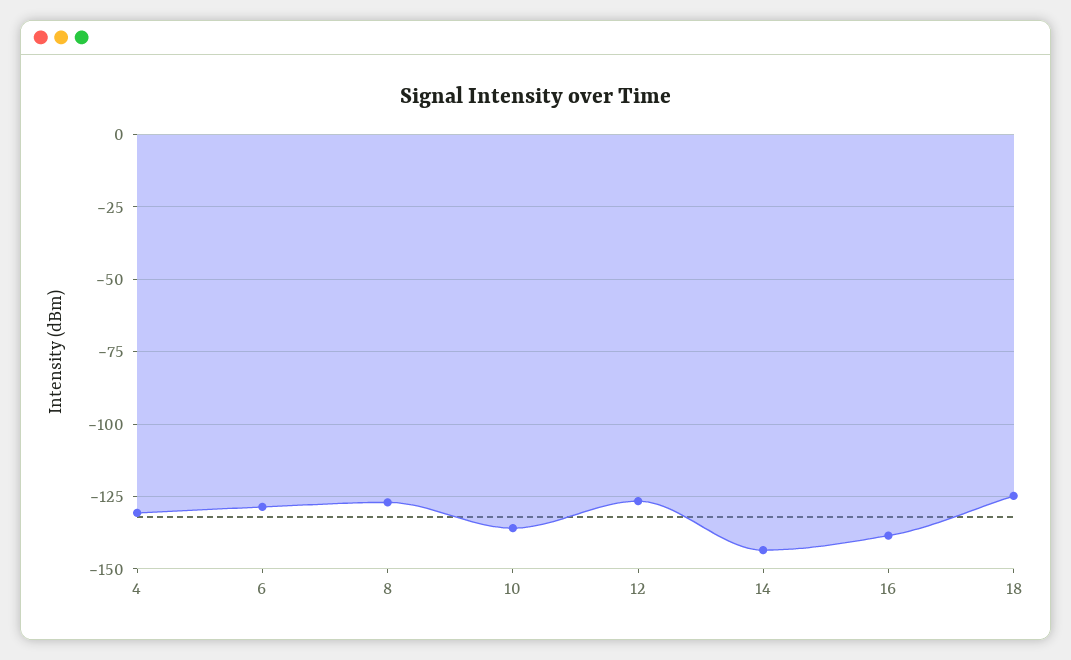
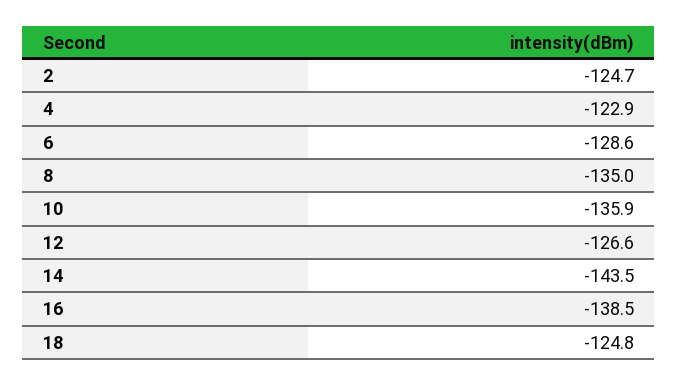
  {
-   "4": -130,
+   "4": -122.9,
    "6": -128.6,
-   "8": -127.5,
+   "8": -135,
    "10": -135.9,
    "12": -126.6,
    "14": -143.5,
    "16": -138.5,
-   "18": -124.8
+   "18": -124.8,
+   "2": -124.7
  }

